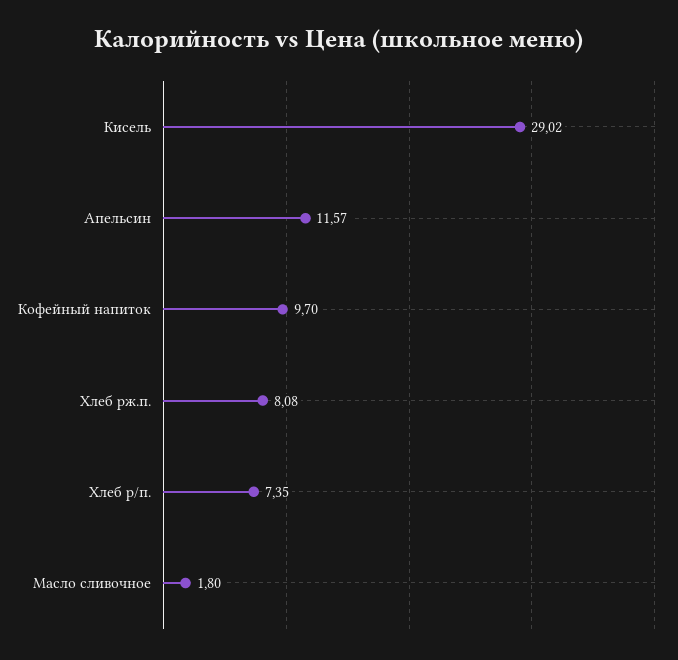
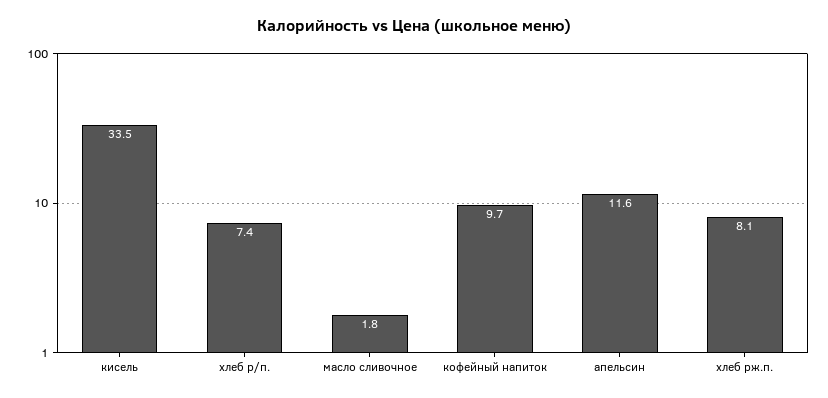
  {
-   "Кисель": 29.02,
+   "Кисель": 33.5,
    "Апельсин": 11.57,
    "Кофейный напиток": 9.7,
    "Хлеб рж.п.": 8.08,
    "Хлеб р/п.": 7.35,
    "Масло сливочное": 1.8
  }

